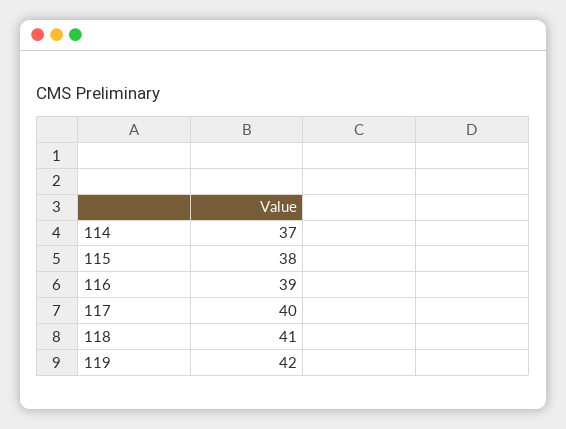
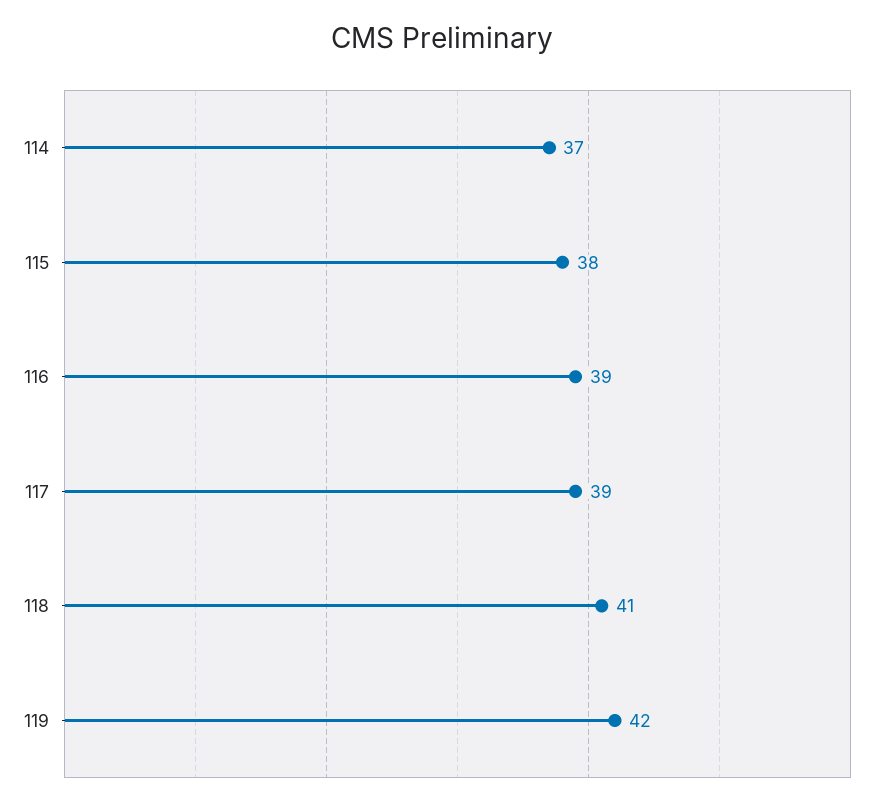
  {
    "114": 37,
    "115": 38,
    "116": 39,
-   "117": 40,
+   "117": 39,
    "118": 41,
    "119": 42
  }

